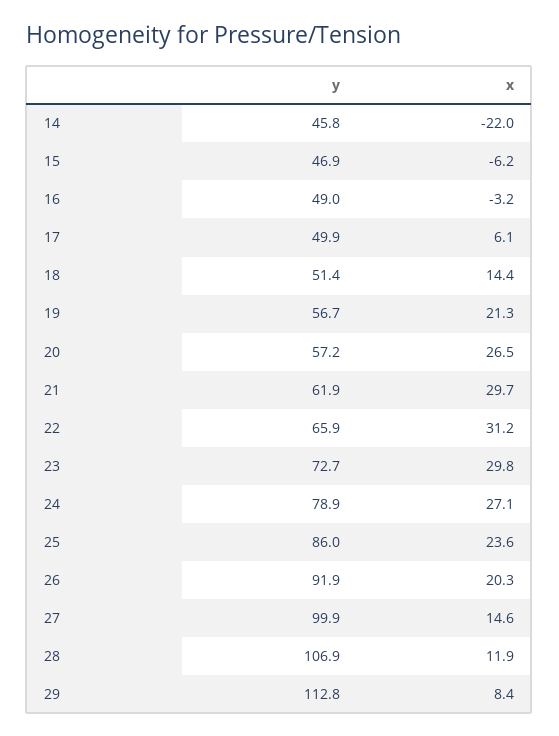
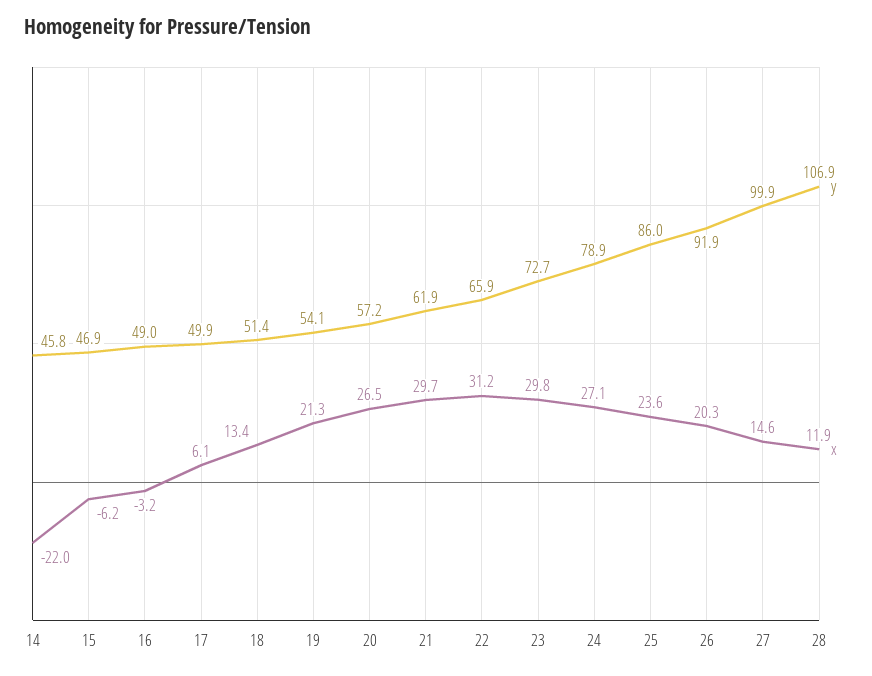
  {
    "y": {
      "14": 45.8,
      "15": 46.9,
      "16": 49,
      "17": 49.9,
      "18": 51.4,
-     "19": 56.7,
+     "19": 54.1,
      "20": 57.2,
      "21": 61.9,
      "22": 65.9,
      "23": 72.7,
      "24": 78.9,
      "25": 86,
      "26": 91.9,
      "27": 99.9,
-     "28": 106.9,
+     "28": 106.9
-     "29": 112.8
    },
    "x": {
      "14": -22,
      "15": -6.2,
      "16": -3.2,
      "17": 6.1,
-     "18": 14.4,
+     "18": 13.4,
      "19": 21.3,
      "20": 26.5,
      "21": 29.7,
      "22": 31.2,
      "23": 29.8,
      "24": 27.1,
      "25": 23.6,
      "26": 20.3,
      "27": 14.6,
-     "28": 11.9,
+     "28": 11.9
-     "29": 8.4
    }
  }

